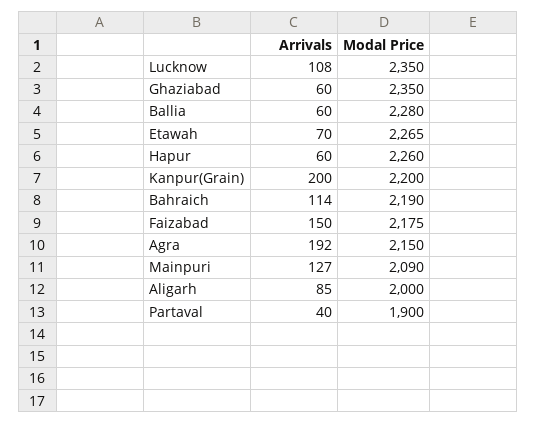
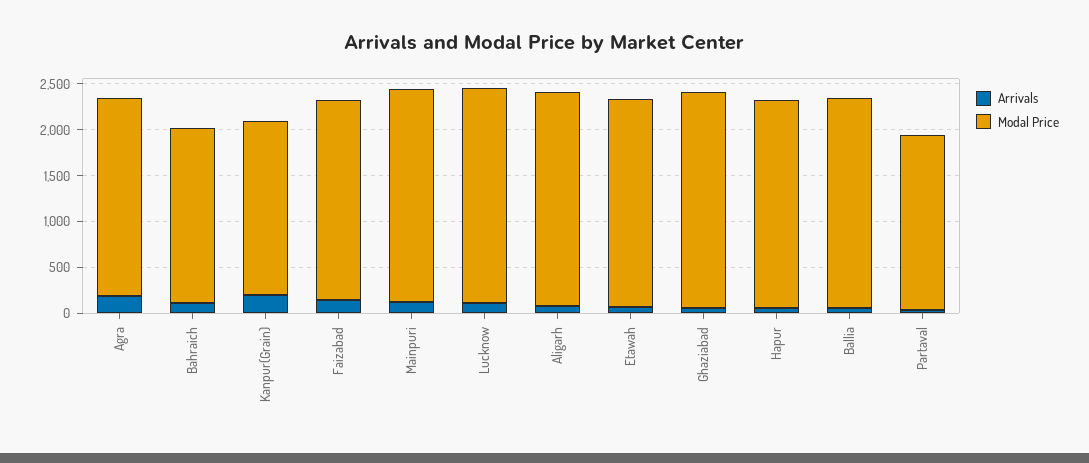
  {
    "Arrivals": {
      "Lucknow": 108,
      "Ghaziabad": 60,
      "Ballia": 60,
      "Etawah": 70,
      "Hapur": 60,
      "Kanpur(Grain)": 200,
      "Bahraich": 114,
      "Faizabad": 150,
      "Agra": 192,
      "Mainpuri": 127,
      "Aligarh": 85,
      "Partaval": 40
    },
    "Modal Price": {
      "Lucknow": 2350,
      "Ghaziabad": 2350,
      "Ballia": 2280,
      "Etawah": 2265,
      "Hapur": 2260,
-     "Kanpur(Grain)": 2200,
+     "Kanpur(Grain)": 1900,
-     "Bahraich": 2190,
+     "Bahraich": 1900,
      "Faizabad": 2175,
      "Agra": 2150,
-     "Mainpuri": 2090,
+     "Mainpuri": 2300,
-     "Aligarh": 2000,
+     "Aligarh": 2300,
      "Partaval": 1900
    }
  }

